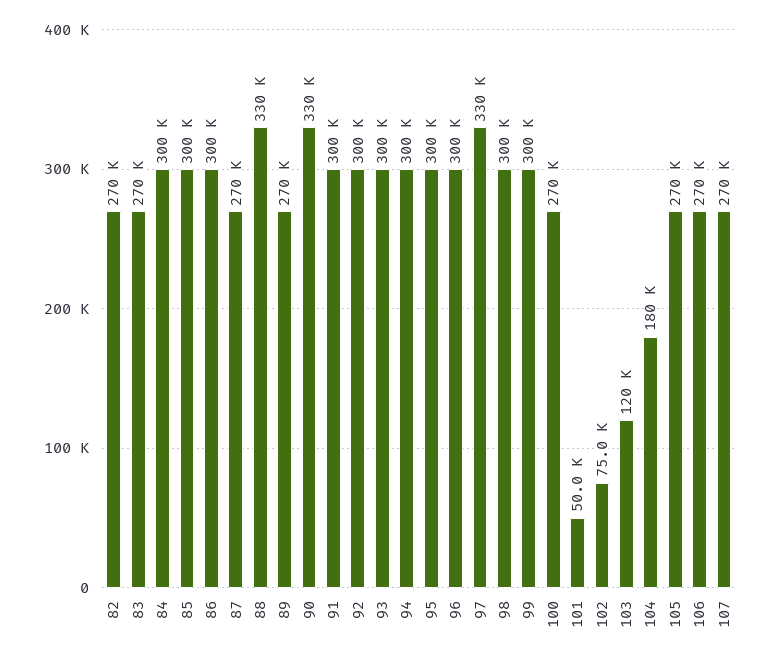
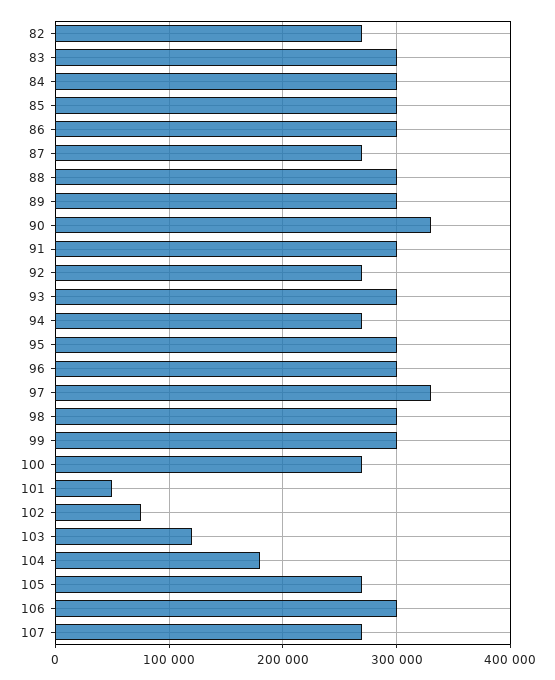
  {
    "82": 270000,
-   "83": 270000,
+   "83": 300000,
    "84": 300000,
    "85": 300000,
    "86": 300000,
    "87": 270000,
-   "88": 330000,
+   "88": 300000,
-   "89": 270000,
+   "89": 300000,
    "90": 330000,
    "91": 300000,
-   "92": 300000,
+   "92": 270000,
    "93": 300000,
-   "94": 300000,
+   "94": 270000,
    "95": 300000,
    "96": 300000,
    "97": 330000,
    "98": 300000,
    "99": 300000,
    "100": 270000,
    "101": 50000,
    "102": 75000,
    "103": 120000,
    "104": 180000,
    "105": 270000,
-   "106": 270000,
+   "106": 300000,
    "107": 270000
  }

